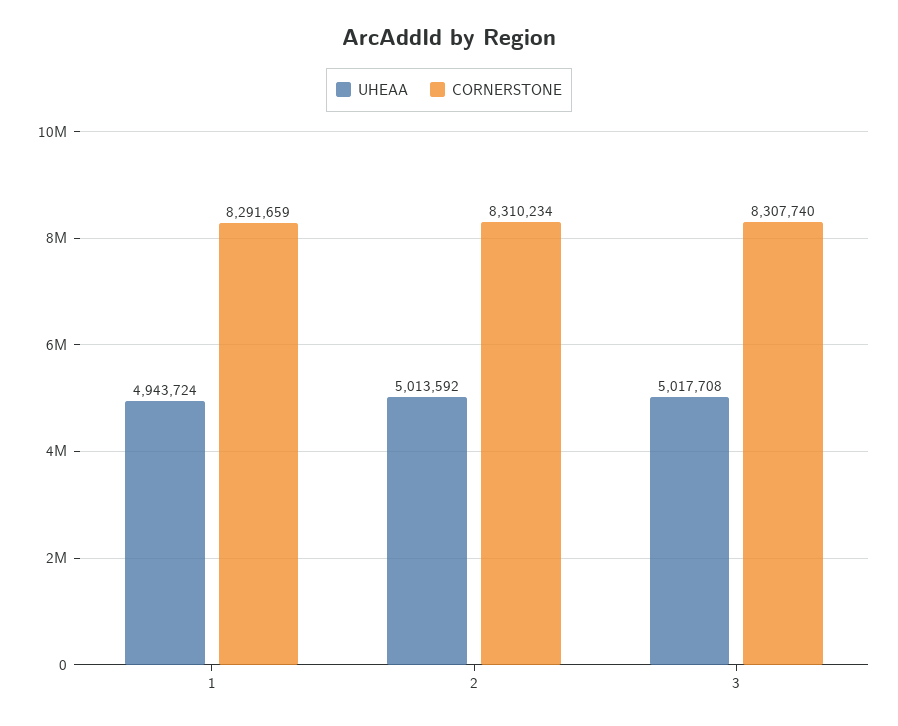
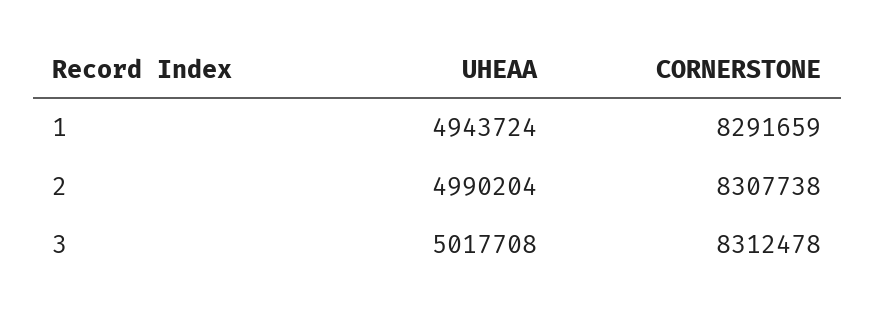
  {
    "UHEAA": {
      "1": 4943724,
-     "2": 5013592,
+     "2": 4990204,
      "3": 5017708
    },
    "CORNERSTONE": {
      "1": 8291659,
-     "2": 8310234,
+     "2": 8307738,
-     "3": 8307740
+     "3": 8312478
    }
  }

